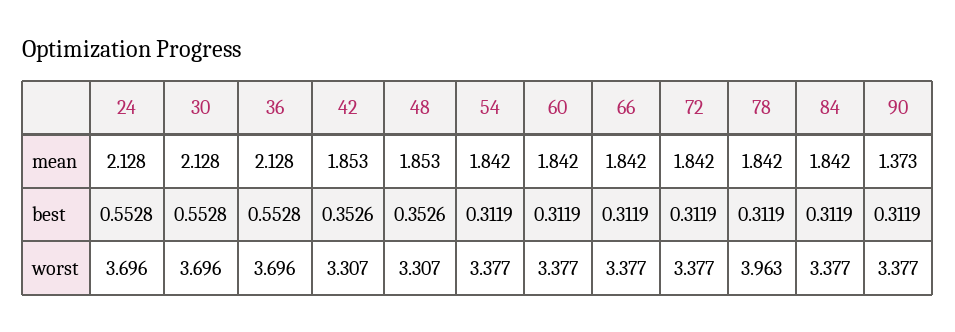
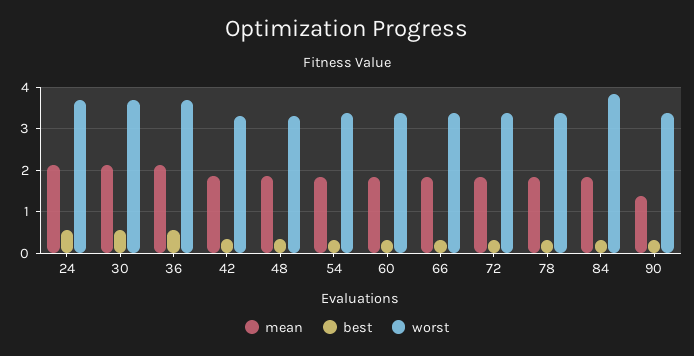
  {
    "mean": {
      "24": 2.128,
      "30": 2.128,
      "36": 2.128,
      "42": 1.853,
      "48": 1.853,
      "54": 1.842,
      "60": 1.842,
      "66": 1.842,
      "72": 1.842,
      "78": 1.842,
      "84": 1.842,
      "90": 1.373
    },
    "best": {
      "24": 0.5528,
      "30": 0.5528,
      "36": 0.5528,
      "42": 0.3526,
      "48": 0.3526,
      "54": 0.3119,
      "60": 0.3119,
      "66": 0.3119,
      "72": 0.3119,
      "78": 0.3119,
      "84": 0.3119,
      "90": 0.3119
    },
    "worst": {
      "24": 3.696,
      "30": 3.696,
      "36": 3.696,
      "42": 3.307,
      "48": 3.307,
      "54": 3.377,
      "60": 3.377,
      "66": 3.377,
      "72": 3.377,
-     "78": 3.963,
+     "78": 3.4,
-     "84": 3.377,
+     "84": 3.8,
      "90": 3.377
    }
  }

